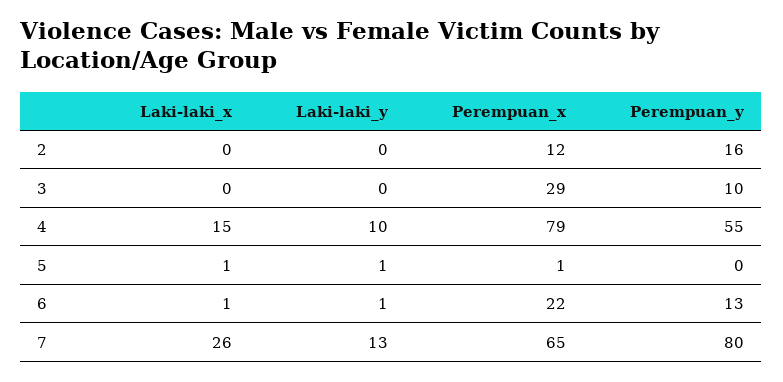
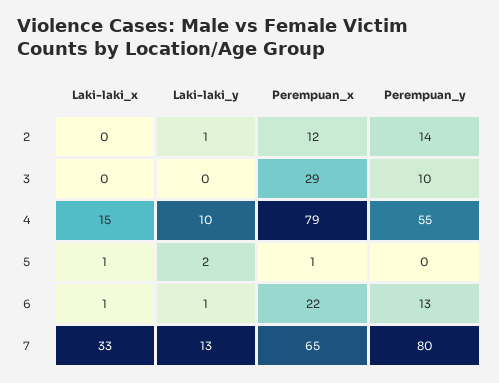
  {
    "Laki-laki_x": {
      "2": 0,
      "3": 0,
      "4": 15,
      "5": 1,
      "6": 1,
-     "7": 26
+     "7": 33
    },
    "Laki-laki_y": {
-     "2": 0,
+     "2": 1,
      "3": 0,
      "4": 10,
-     "5": 1,
+     "5": 2,
      "6": 1,
      "7": 13
    },
    "Perempuan_x": {
      "2": 12,
      "3": 29,
      "4": 79,
      "5": 1,
      "6": 22,
      "7": 65
    },
    "Perempuan_y": {
-     "2": 16,
+     "2": 14,
      "3": 10,
      "4": 55,
      "5": 0,
      "6": 13,
      "7": 80
    }
  }

